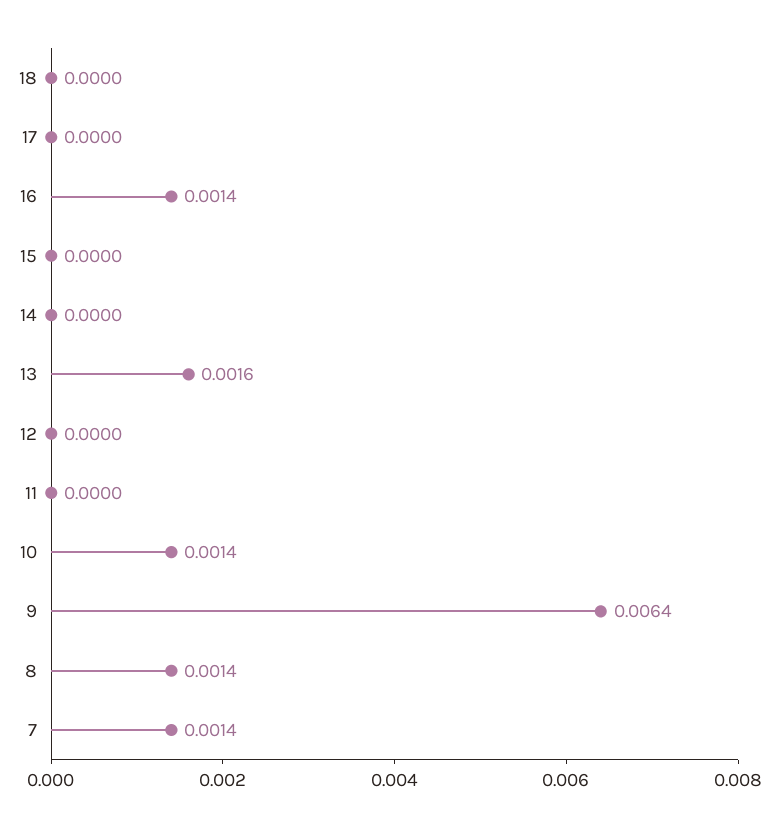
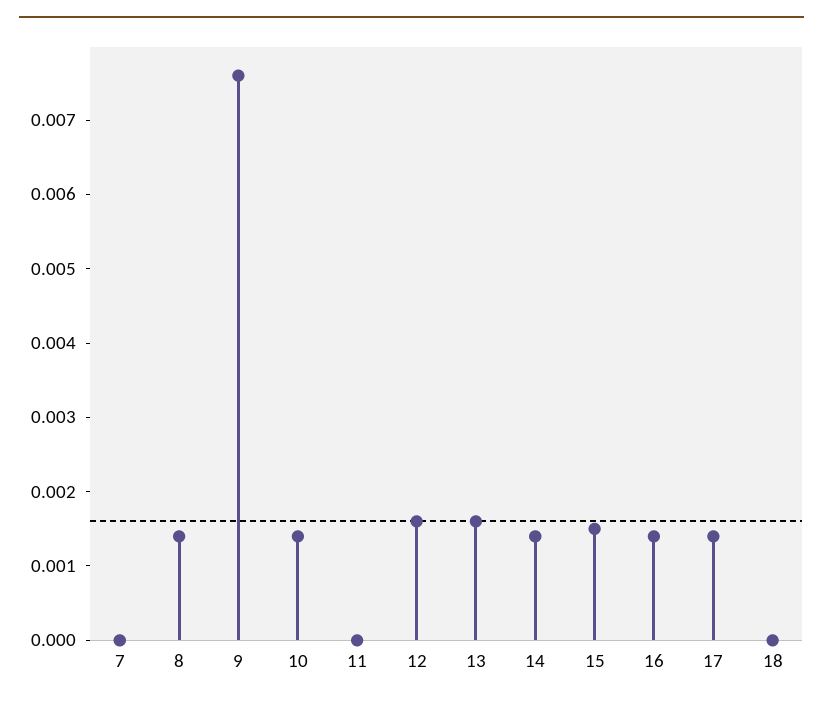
  {
    "18": 0,
-   "17": 0,
+   "17": 0.0015,
    "16": 0.0014,
-   "15": 0,
+   "15": 0.0015,
-   "14": 0,
+   "14": 0.0015,
    "13": 0.0016,
-   "12": 0,
+   "12": 0.0015,
    "11": 0,
    "10": 0.0014,
-   "9": 0.0064,
+   "9": 0.0075,
    "8": 0.0014,
-   "7": 0.0014
+   "7": 0
  }

